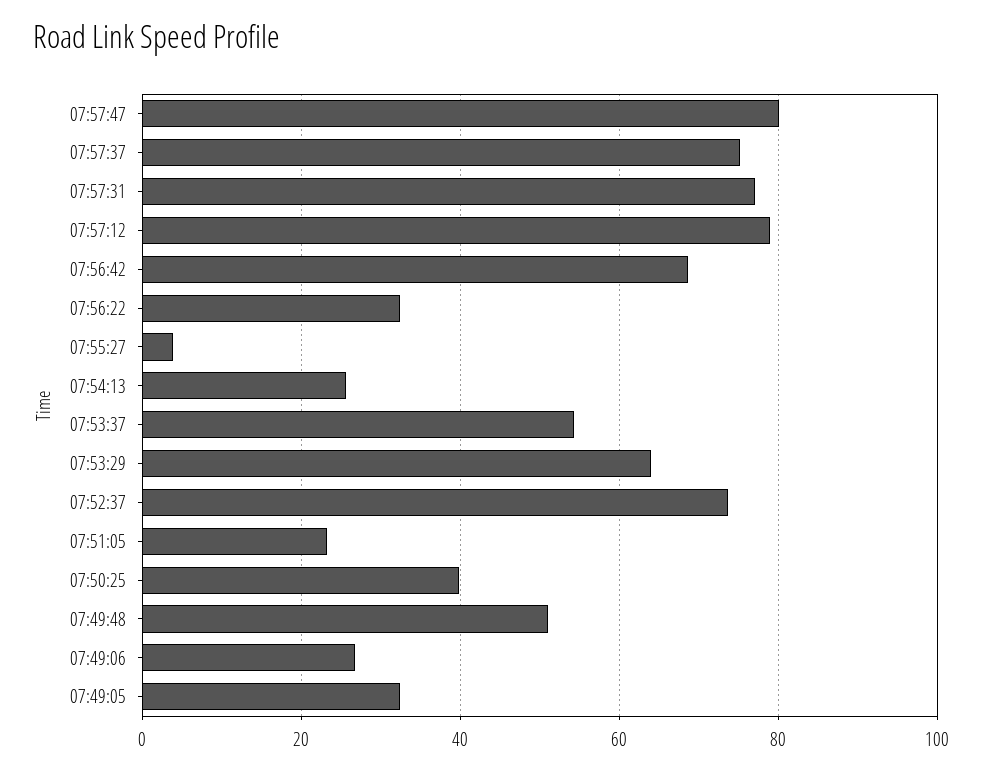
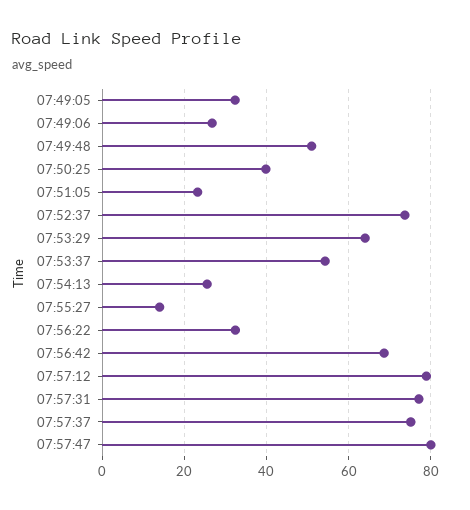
  {
    "07:57:47": 80,
    "07:57:37": 76,
    "07:57:31": 78,
    "07:57:12": 78,
    "07:56:42": 68,
    "07:56:22": 32,
-   "07:55:27": 4,
+   "07:55:27": 14,
    "07:54:13": 26,
    "07:53:37": 54,
    "07:53:29": 64,
    "07:52:37": 74,
    "07:51:05": 24,
    "07:50:25": 40,
    "07:49:48": 50,
    "07:49:06": 26,
    "07:49:05": 32
  }

